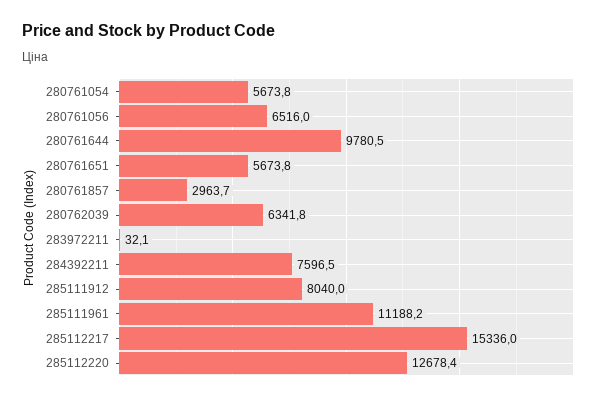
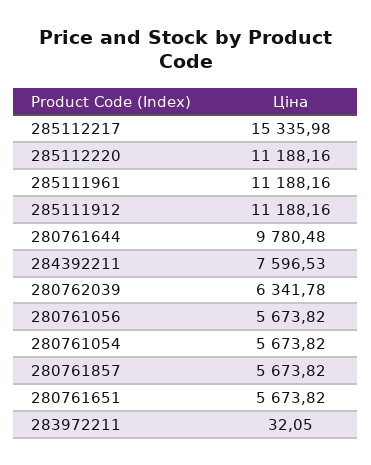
  {
    "280761054": 5673.82,
-   "280761056": 6516,
+   "280761056": 5673.82,
    "280761644": 9780.48,
    "280761651": 5673.82,
-   "280761857": 2963.7,
+   "280761857": 5673.82,
    "280762039": 6341.78,
    "283972211": 32.05,
    "284392211": 7596.53,
-   "285111912": 8040,
+   "285111912": 11188.16,
    "285111961": 11188.16,
    "285112217": 15335.98,
-   "285112220": 12678.4
+   "285112220": 11188.16
  }

